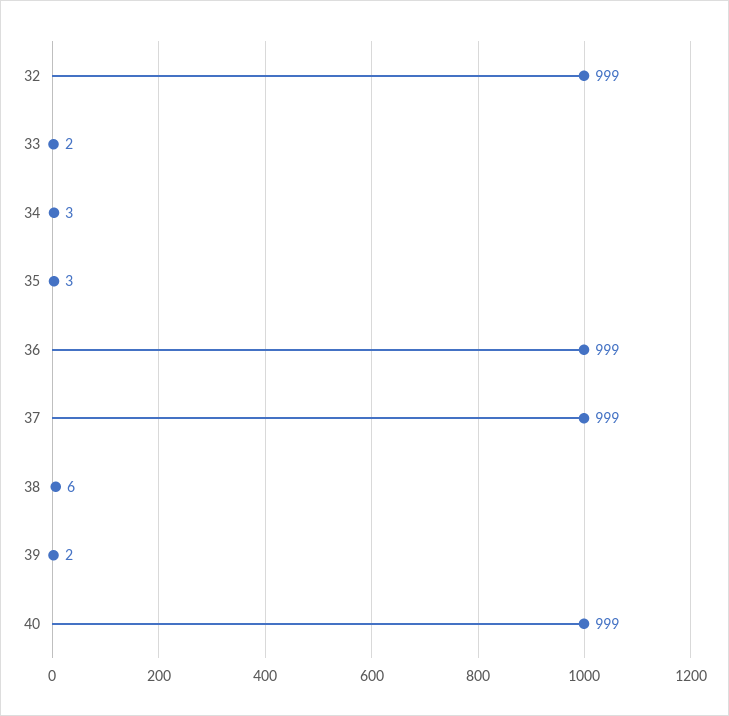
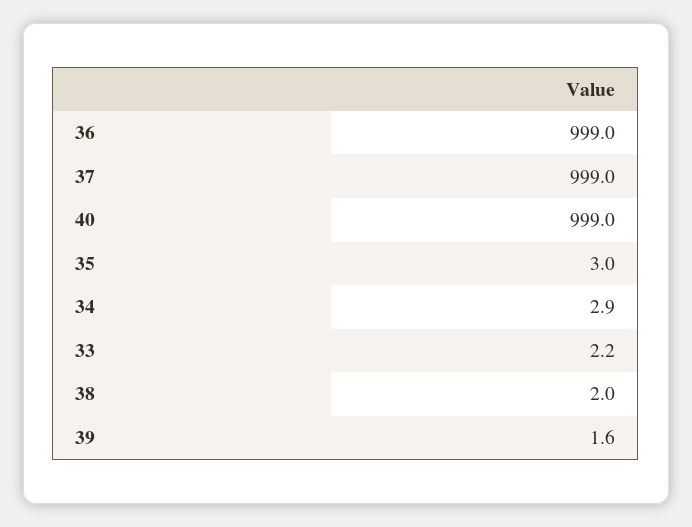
  {
-   "32": 999,
    "33": 2.2,
    "34": 2.9,
    "35": 3,
    "36": 999,
    "37": 999,
-   "38": 6,
+   "38": 2,
    "39": 1.6,
    "40": 999
  }

